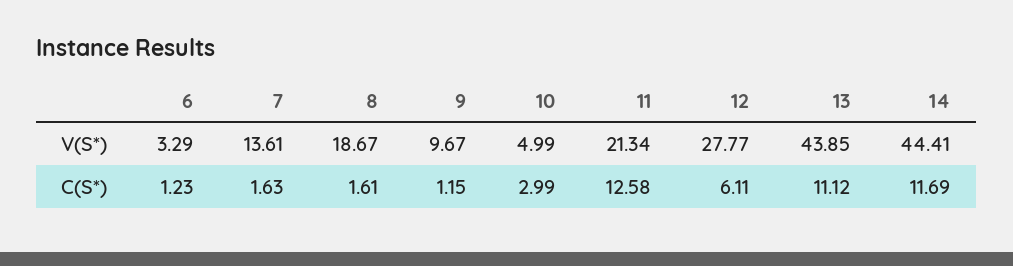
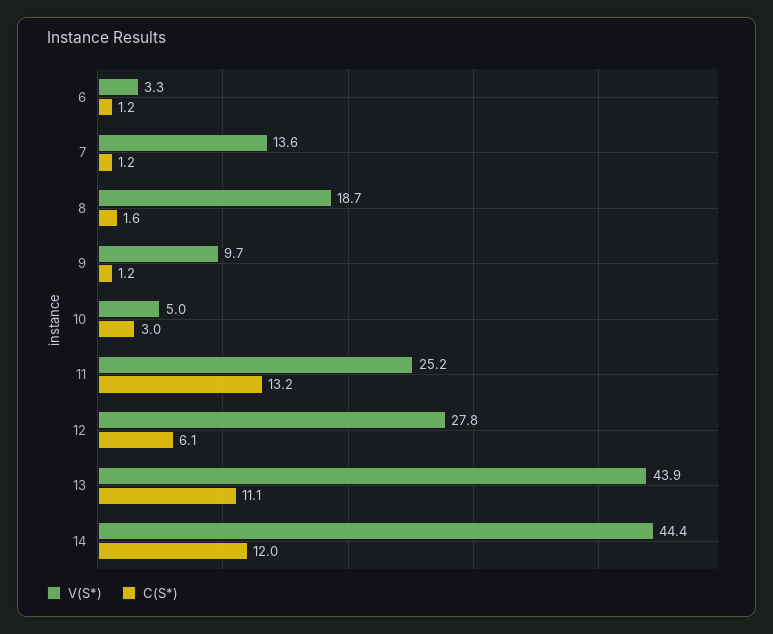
  {
    "V(S*)": {
      "6": 3.29,
      "7": 13.61,
      "8": 18.67,
      "9": 9.67,
      "10": 4.99,
-     "11": 21.34,
+     "11": 25.2,
      "12": 27.77,
      "13": 43.85,
      "14": 44.41
    },
    "C(S*)": {
      "6": 1.23,
-     "7": 1.63,
+     "7": 1.2,
      "8": 1.61,
      "9": 1.15,
      "10": 2.99,
-     "11": 12.58,
+     "11": 13.2,
      "12": 6.11,
      "13": 11.12,
-     "14": 11.69
+     "14": 12
    }
  }

